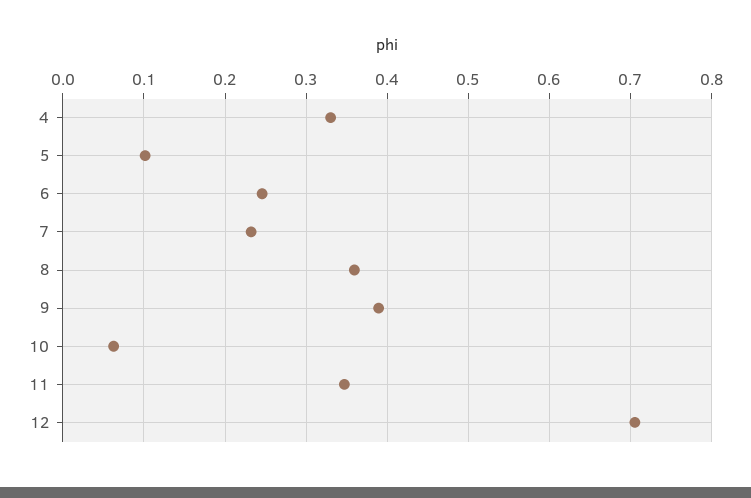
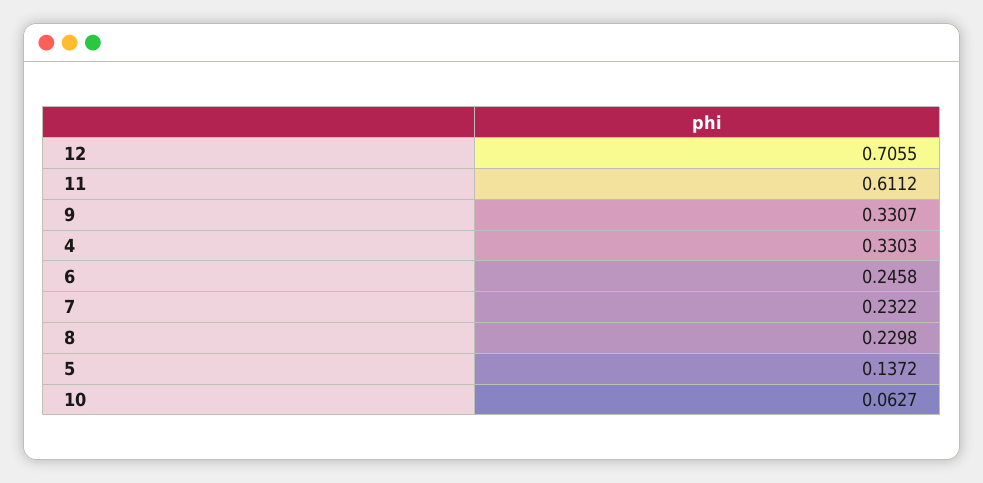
  {
    "4": 0.3303,
-   "5": 0.1,
+   "5": 0.1372,
    "6": 0.2458,
    "7": 0.2322,
-   "8": 0.36,
+   "8": 0.2298,
-   "9": 0.39,
+   "9": 0.3307,
    "10": 0.0627,
-   "11": 0.35,
+   "11": 0.6112,
    "12": 0.7055
  }

